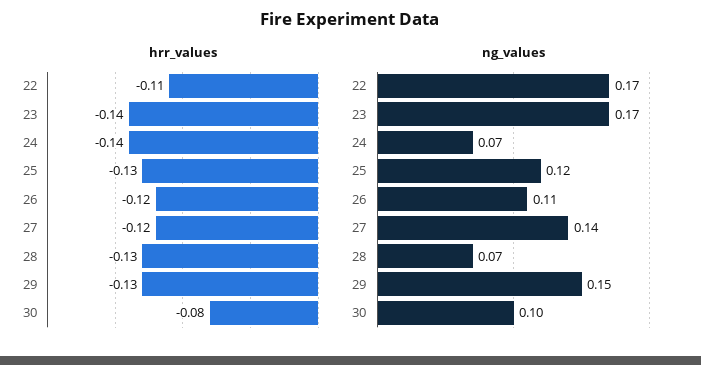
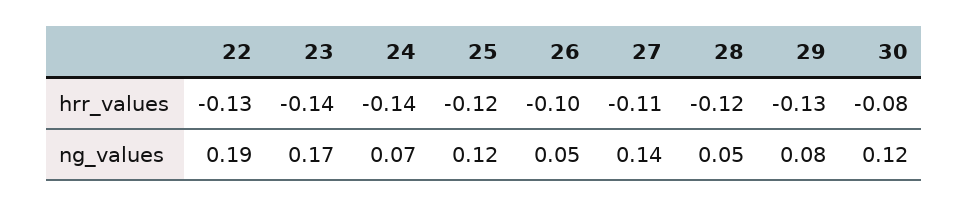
  {
    "hrr_values": {
-     "22": -0.11,
+     "22": -0.13,
      "23": -0.14,
      "24": -0.14,
-     "25": -0.13,
+     "25": -0.12,
-     "26": -0.12,
+     "26": -0.1,
-     "27": -0.12,
+     "27": -0.11,
-     "28": -0.13,
+     "28": -0.12,
      "29": -0.13,
      "30": -0.08
    },
    "ng_values": {
-     "22": 0.17,
+     "22": 0.19,
      "23": 0.17,
      "24": 0.07,
      "25": 0.12,
-     "26": 0.11,
+     "26": 0.05,
      "27": 0.14,
-     "28": 0.07,
+     "28": 0.05,
-     "29": 0.15,
+     "29": 0.08,
-     "30": 0.1
+     "30": 0.12
    }
  }

